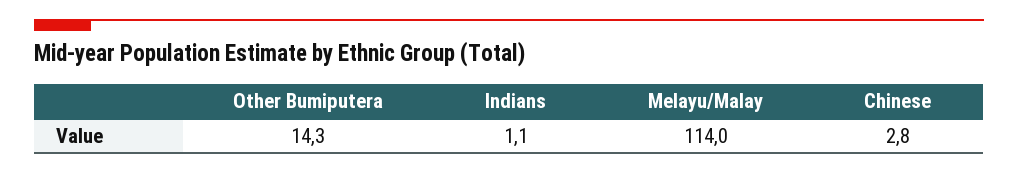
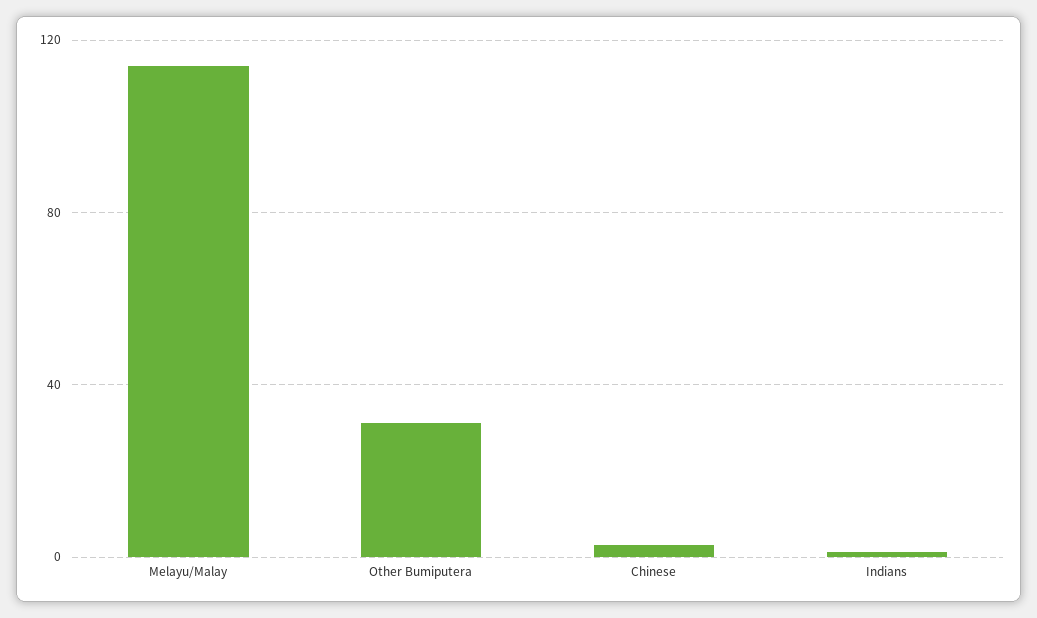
  {
-   "Other Bumiputera": 14.3,
+   "Other Bumiputera": 30,
    "Indians": 1.1,
    "Melayu/Malay": 114,
    "Chinese": 2.8
  }

